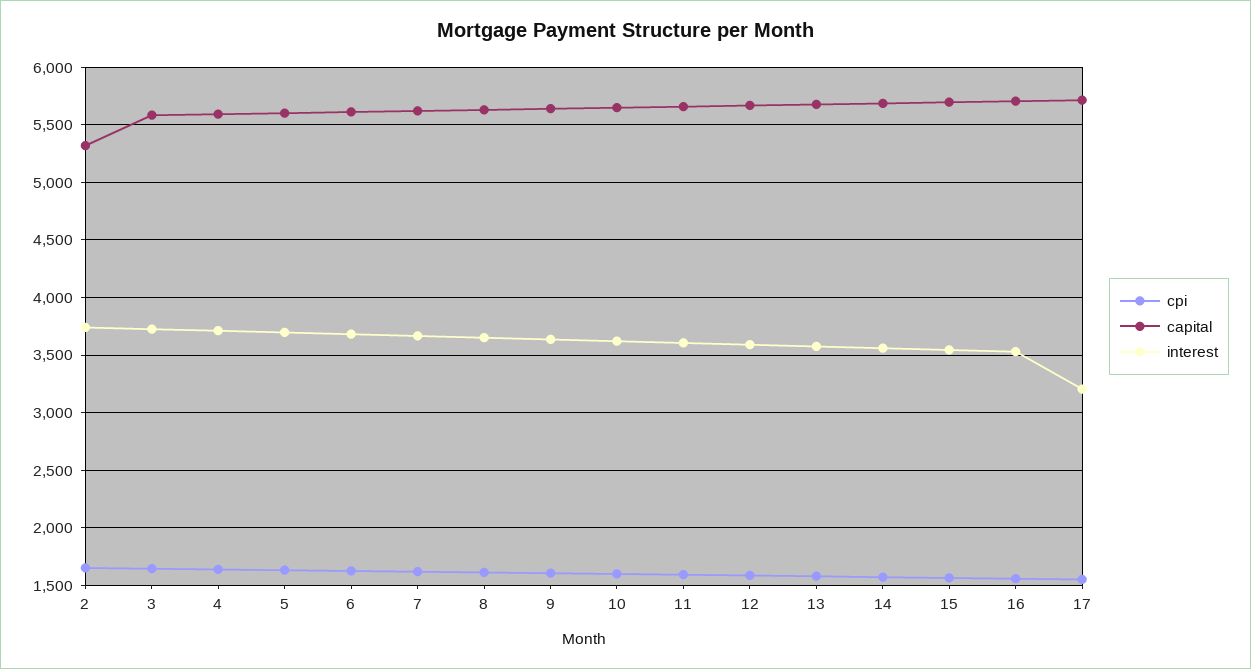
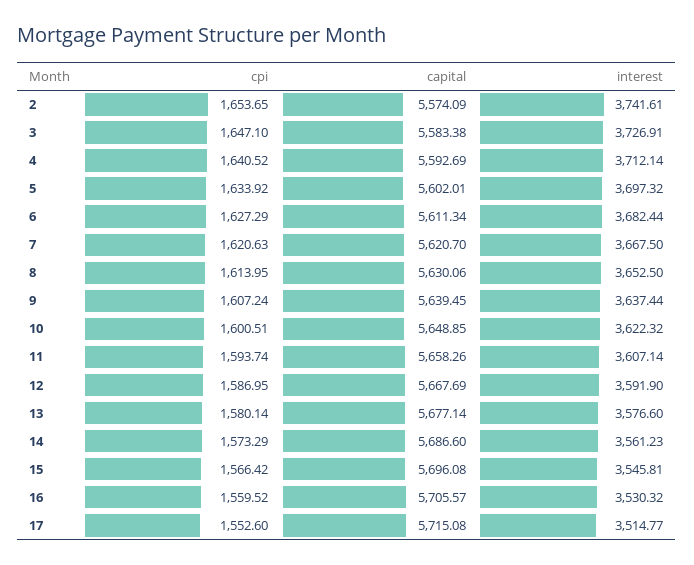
  {
    "cpi": {
      "2": 1653.65,
      "3": 1647.1,
      "4": 1640.52,
      "5": 1633.92,
      "6": 1627.29,
      "7": 1620.63,
      "8": 1613.95,
      "9": 1607.24,
      "10": 1600.51,
      "11": 1593.74,
      "12": 1586.95,
      "13": 1580.14,
      "14": 1573.29,
      "15": 1566.42,
      "16": 1559.52,
      "17": 1552.6
    },
    "capital": {
-     "2": 5300,
+     "2": 5574.09,
      "3": 5583.38,
      "4": 5592.69,
      "5": 5602.01,
      "6": 5611.34,
      "7": 5620.7,
      "8": 5630.06,
      "9": 5639.45,
      "10": 5648.85,
      "11": 5658.26,
      "12": 5667.69,
      "13": 5677.14,
      "14": 5686.6,
      "15": 5696.08,
      "16": 5705.57,
      "17": 5715.08
    },
    "interest": {
      "2": 3741.61,
      "3": 3726.91,
      "4": 3712.14,
      "5": 3697.32,
      "6": 3682.44,
      "7": 3667.5,
      "8": 3652.5,
      "9": 3637.44,
      "10": 3622.32,
      "11": 3607.14,
      "12": 3591.9,
      "13": 3576.6,
      "14": 3561.23,
      "15": 3545.81,
      "16": 3530.32,
-     "17": 3200
+     "17": 3514.77
    }
  }

